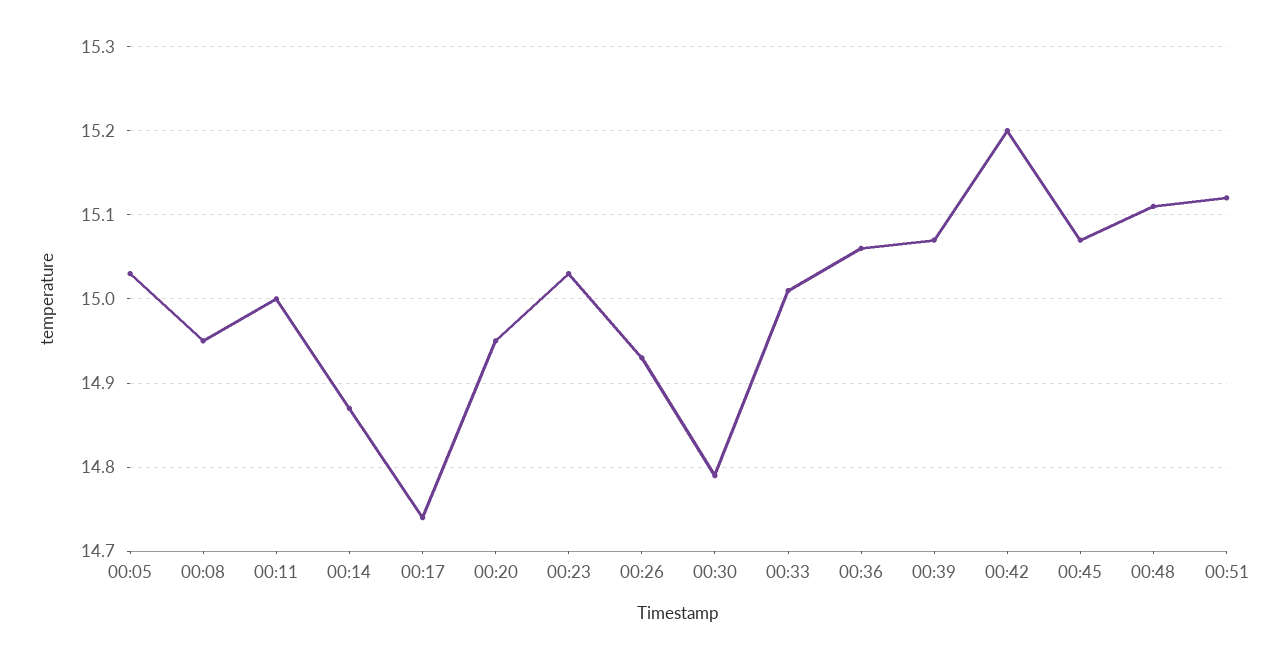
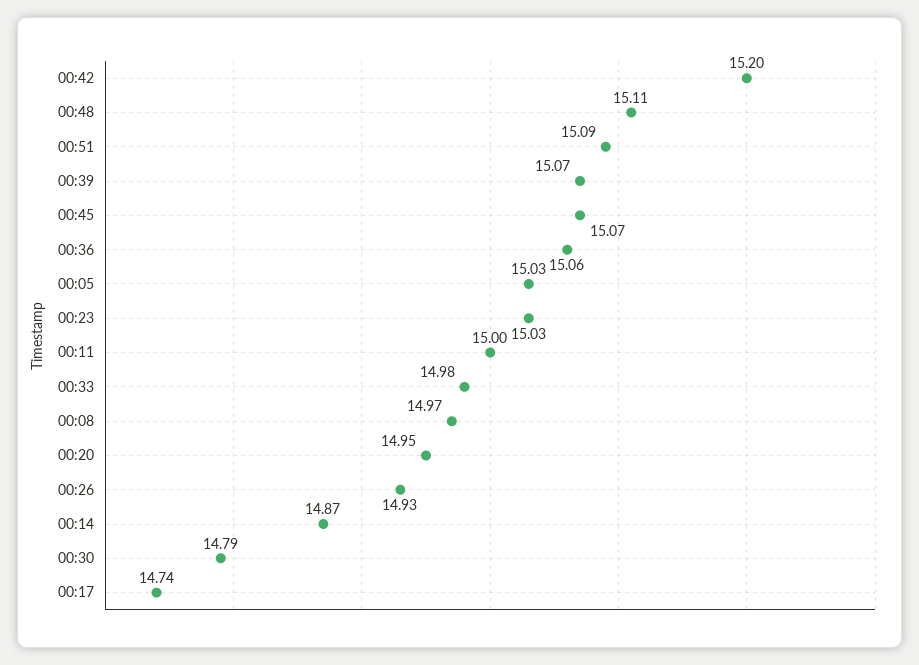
  {
    "00:05": 15.03,
-   "00:08": 14.95,
+   "00:08": 14.97,
    "00:11": 15,
    "00:14": 14.87,
    "00:17": 14.74,
    "00:20": 14.95,
    "00:23": 15.03,
    "00:26": 14.93,
    "00:30": 14.79,
-   "00:33": 15.01,
+   "00:33": 14.98,
    "00:36": 15.06,
    "00:39": 15.07,
    "00:42": 15.2,
    "00:45": 15.07,
    "00:48": 15.11,
-   "00:51": 15.12
+   "00:51": 15.09
  }

